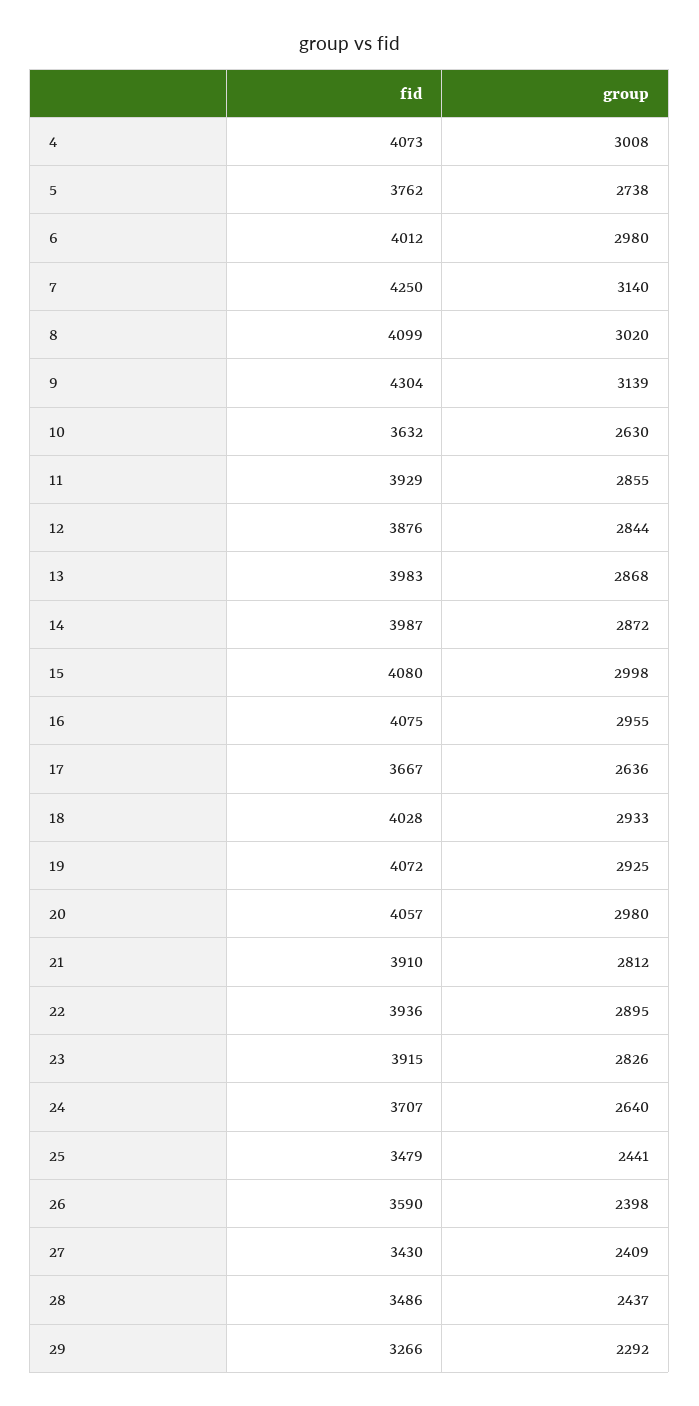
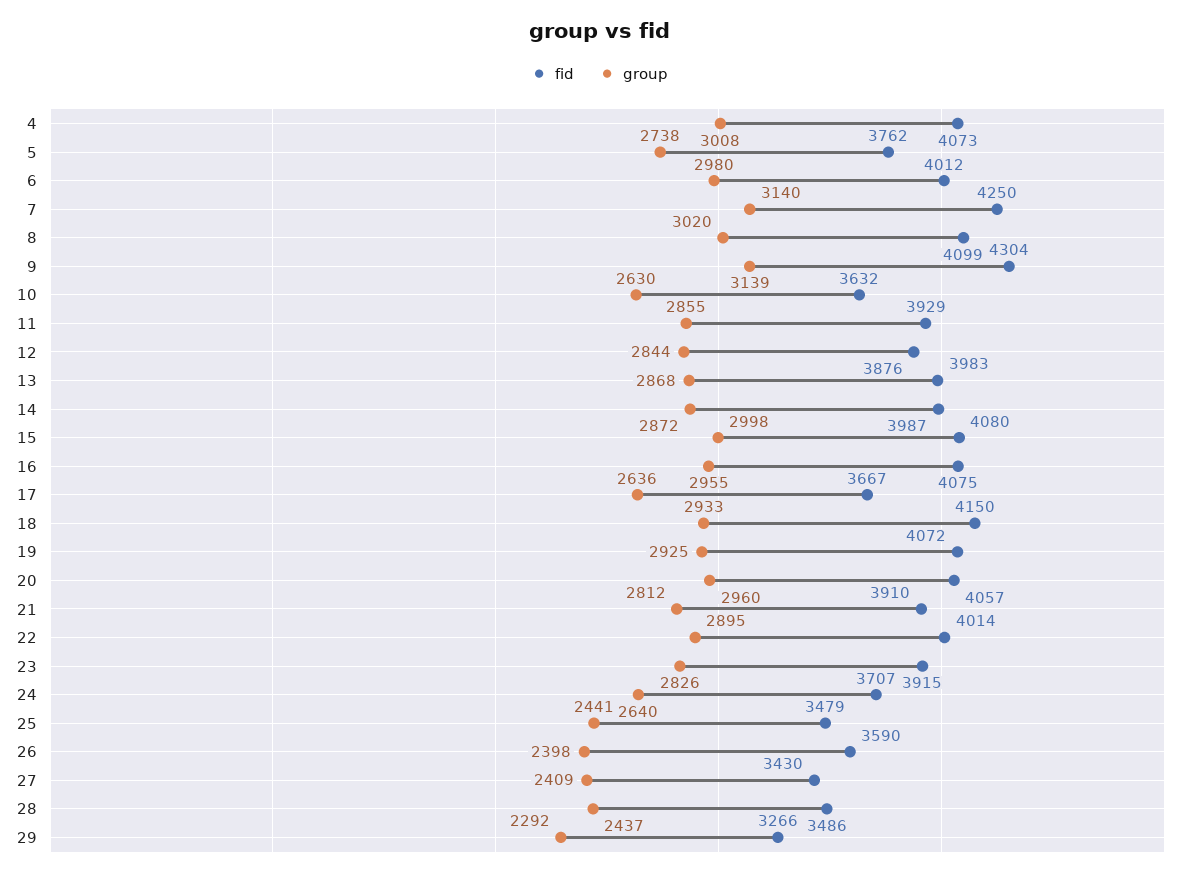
  {
    "fid": {
      "4": 4073,
      "5": 3762,
      "6": 4012,
      "7": 4250,
      "8": 4099,
      "9": 4304,
      "10": 3632,
      "11": 3929,
      "12": 3876,
      "13": 3983,
      "14": 3987,
      "15": 4080,
      "16": 4075,
      "17": 3667,
-     "18": 4028,
+     "18": 4150,
      "19": 4072,
      "20": 4057,
      "21": 3910,
-     "22": 3936,
+     "22": 4014,
      "23": 3915,
      "24": 3707,
      "25": 3479,
      "26": 3590,
      "27": 3430,
      "28": 3486,
      "29": 3266
    },
    "group": {
      "4": 3008,
      "5": 2738,
      "6": 2980,
      "7": 3140,
      "8": 3020,
      "9": 3139,
      "10": 2630,
      "11": 2855,
      "12": 2844,
      "13": 2868,
      "14": 2872,
      "15": 2998,
      "16": 2955,
      "17": 2636,
      "18": 2933,
      "19": 2925,
-     "20": 2980,
+     "20": 2960,
      "21": 2812,
      "22": 2895,
      "23": 2826,
      "24": 2640,
      "25": 2441,
      "26": 2398,
      "27": 2409,
      "28": 2437,
      "29": 2292
    }
  }

